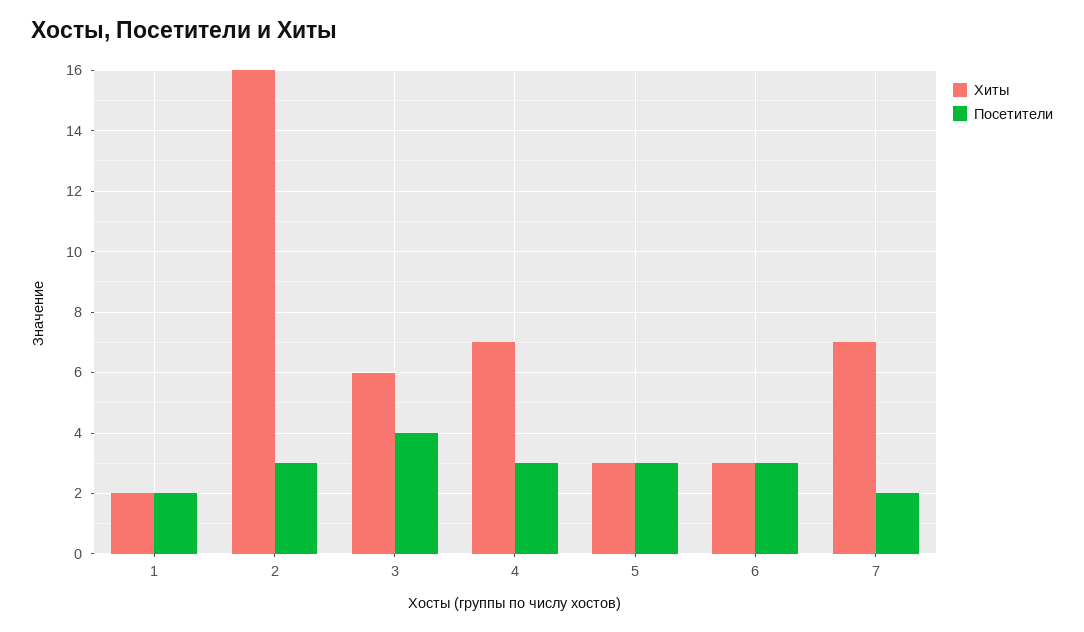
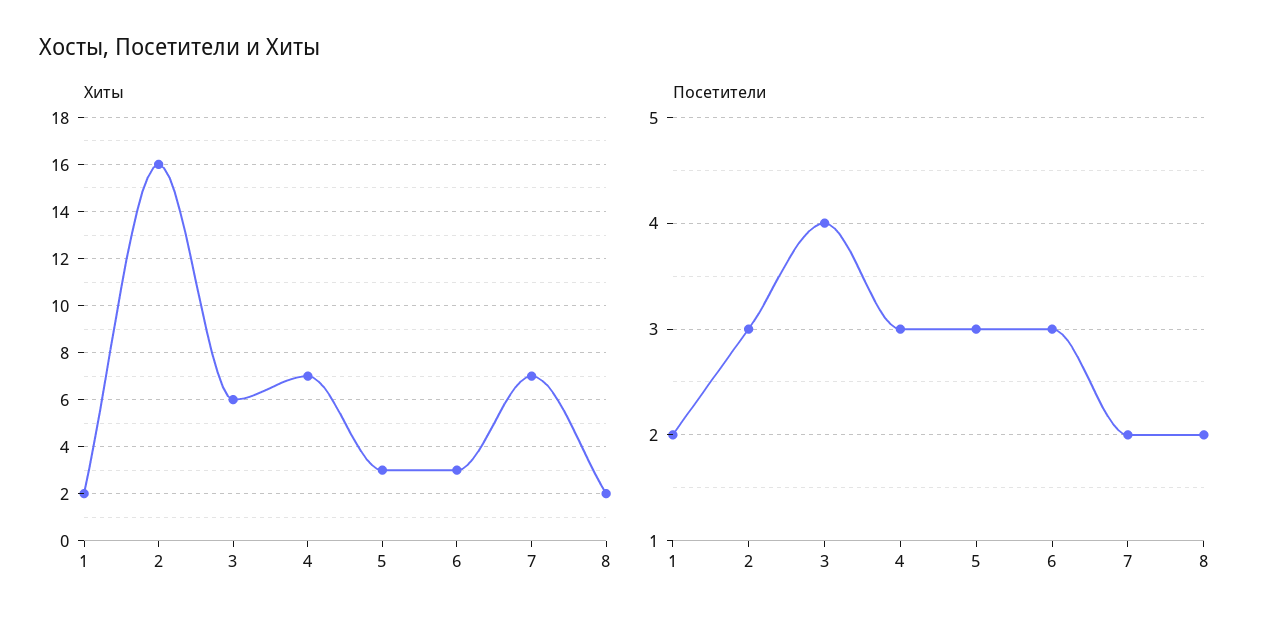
  {
    "Хиты": {
      "1": 2,
      "2": 16,
      "3": 6,
      "4": 7,
      "5": 3,
      "6": 3,
-     "7": 7
+     "7": 7,
+     "8": 2
    },
    "Посетители": {
      "1": 2,
      "2": 3,
      "3": 4,
      "4": 3,
      "5": 3,
      "6": 3,
-     "7": 2
+     "7": 2,
+     "8": 2
    }
  }

